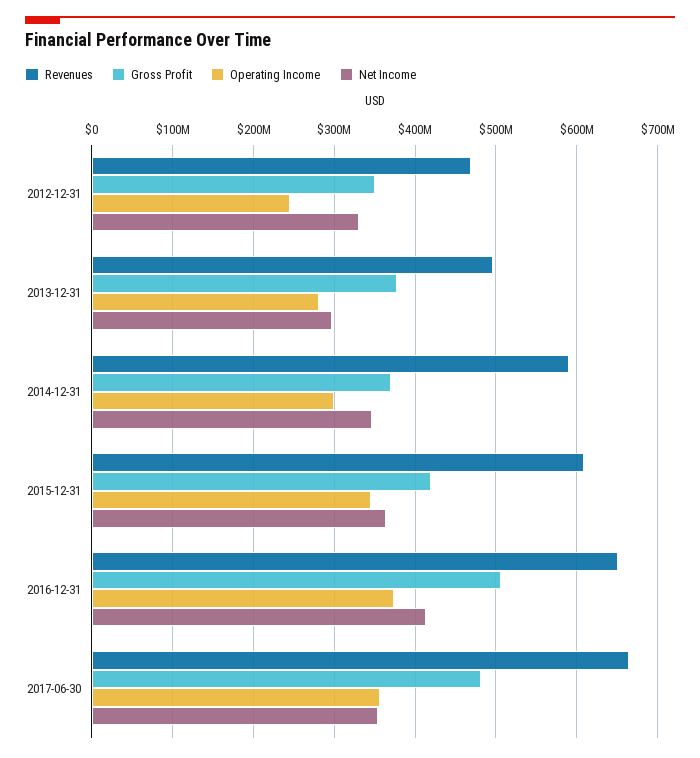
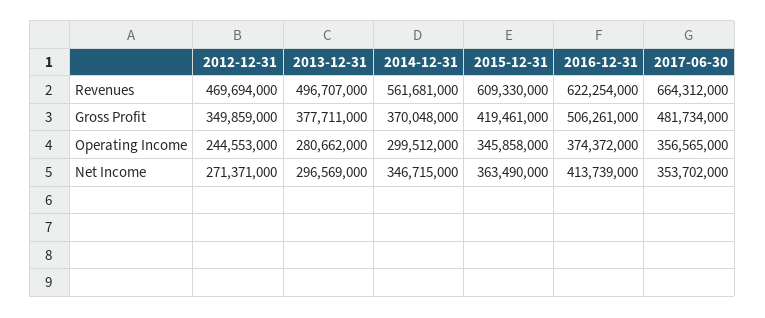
  {
    "Revenues": {
      "2012-12-31": 469694000,
      "2013-12-31": 496707000,
-     "2014-12-31": 590000000,
+     "2014-12-31": 561681000,
      "2015-12-31": 609330000,
-     "2016-12-31": 650000000,
+     "2016-12-31": 622254000,
      "2017-06-30": 664312000
    },
    "Gross Profit": {
      "2012-12-31": 349859000,
      "2013-12-31": 377711000,
      "2014-12-31": 370048000,
      "2015-12-31": 419461000,
      "2016-12-31": 506261000,
      "2017-06-30": 481734000
    },
    "Operating Income": {
      "2012-12-31": 244553000,
      "2013-12-31": 280662000,
      "2014-12-31": 299512000,
      "2015-12-31": 345858000,
      "2016-12-31": 374372000,
      "2017-06-30": 356565000
    },
    "Net Income": {
-     "2012-12-31": 330000000,
+     "2012-12-31": 271371000,
      "2013-12-31": 296569000,
      "2014-12-31": 346715000,
      "2015-12-31": 363490000,
      "2016-12-31": 413739000,
      "2017-06-30": 353702000
    }
  }

